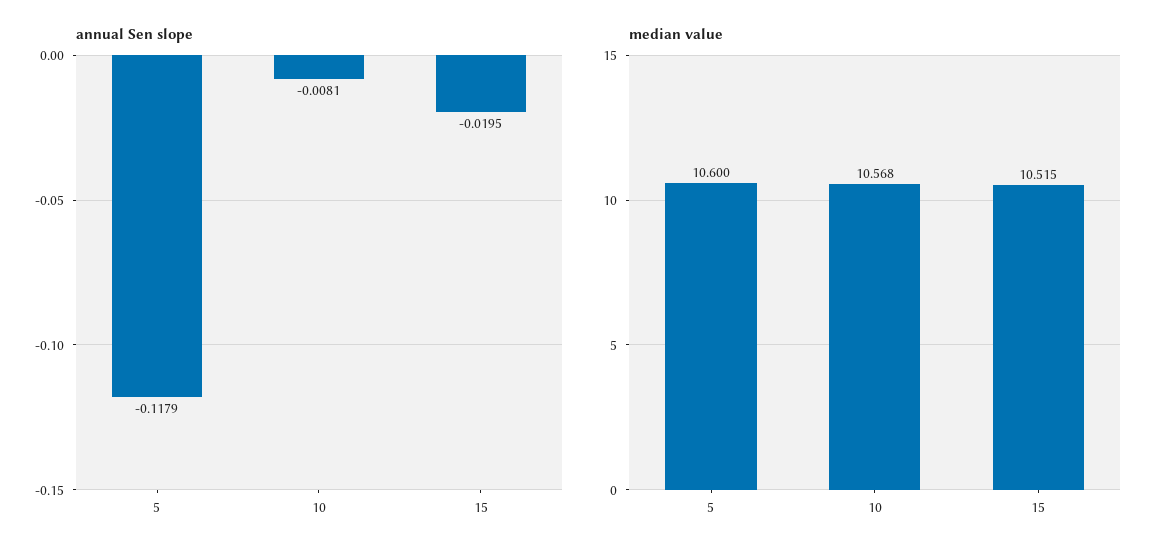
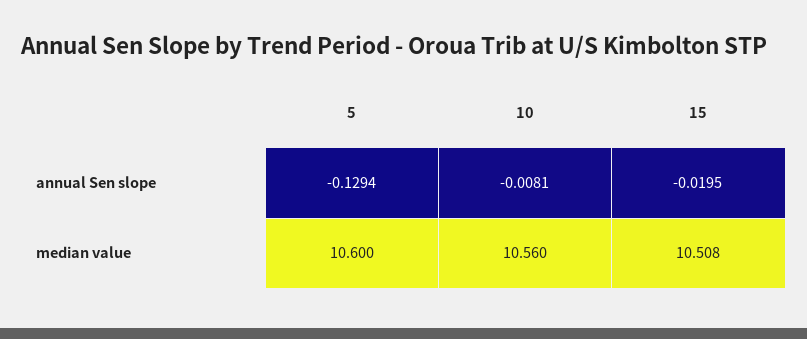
  {
    "annual Sen slope": {
-     "5": -0.1179,
+     "5": -0.1294,
      "10": -0.0081,
      "15": -0.0195
    },
    "median value": {
      "5": 10.6,
-     "10": 10.568,
+     "10": 10.56,
-     "15": 10.515
+     "15": 10.508
    }
  }

